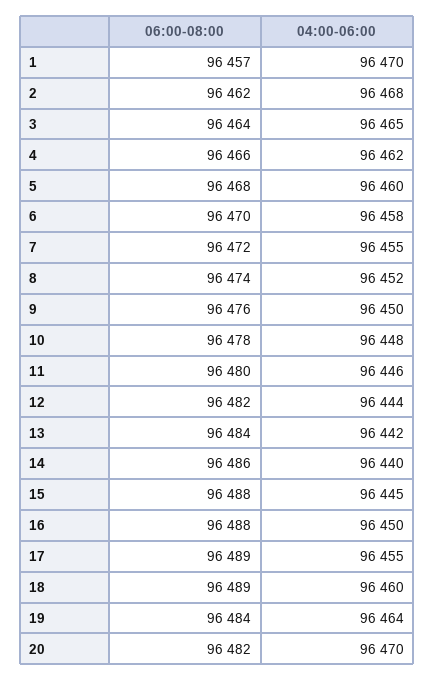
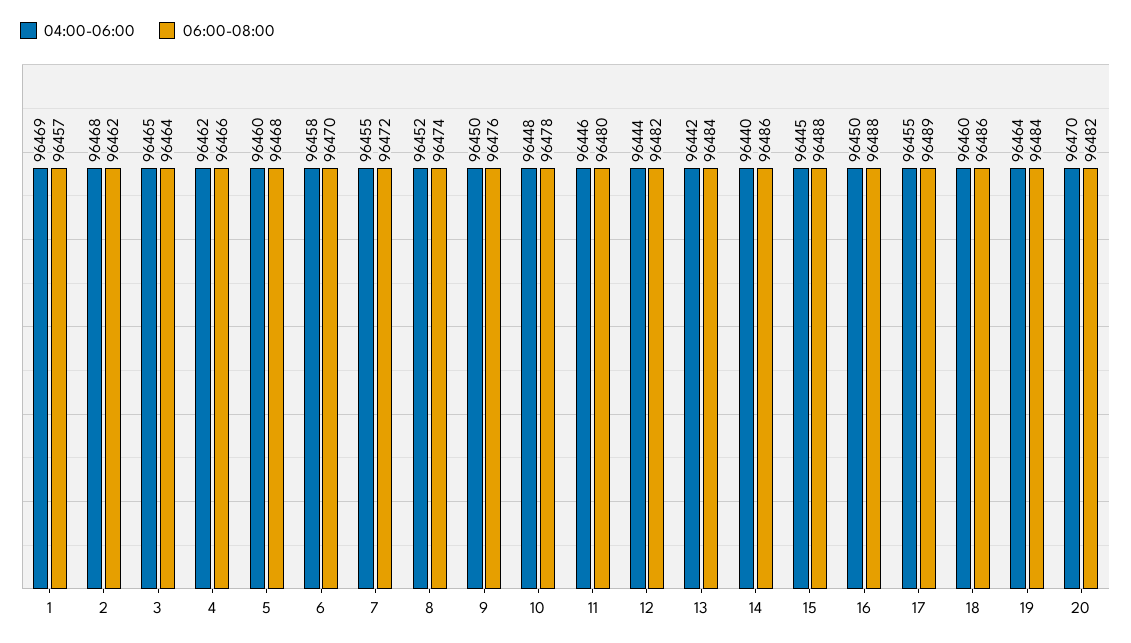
  {
    "06:00-08:00": {
      "1": 96457,
      "2": 96462,
      "3": 96464,
      "4": 96466,
      "5": 96468,
      "6": 96470,
      "7": 96472,
      "8": 96474,
      "9": 96476,
      "10": 96478,
      "11": 96480,
      "12": 96482,
      "13": 96484,
      "14": 96486,
      "15": 96488,
      "16": 96488,
      "17": 96489,
-     "18": 96489,
+     "18": 96486,
      "19": 96484,
      "20": 96482
    },
    "04:00-06:00": {
-     "1": 96470,
+     "1": 96469,
      "2": 96468,
      "3": 96465,
      "4": 96462,
      "5": 96460,
      "6": 96458,
      "7": 96455,
      "8": 96452,
      "9": 96450,
      "10": 96448,
      "11": 96446,
      "12": 96444,
      "13": 96442,
      "14": 96440,
      "15": 96445,
      "16": 96450,
      "17": 96455,
      "18": 96460,
      "19": 96464,
      "20": 96470
    }
  }

